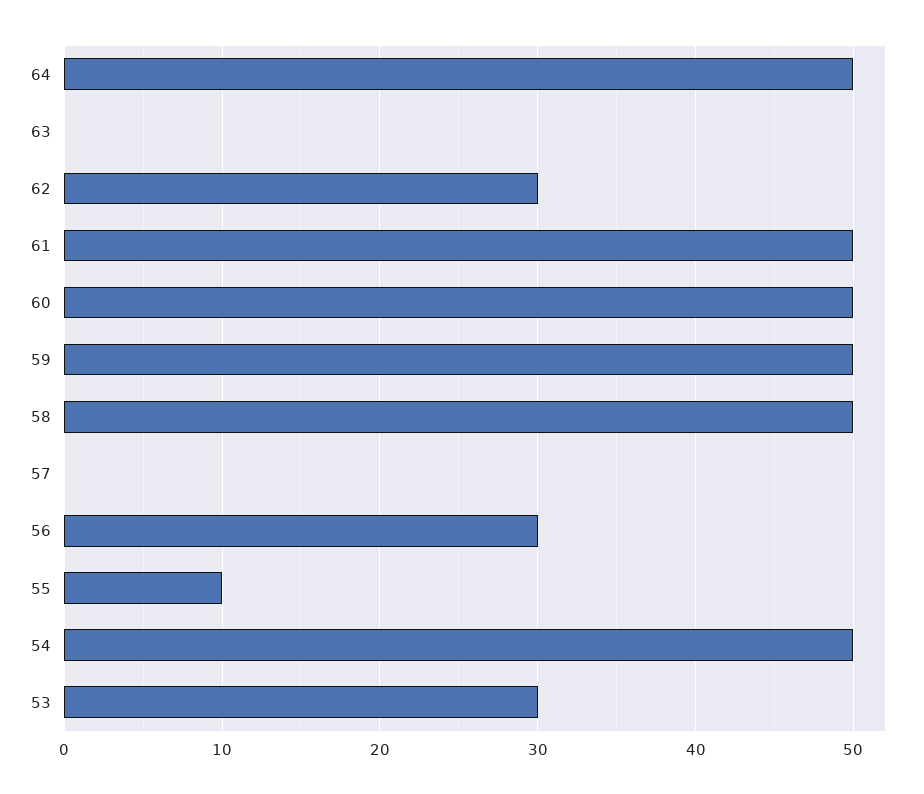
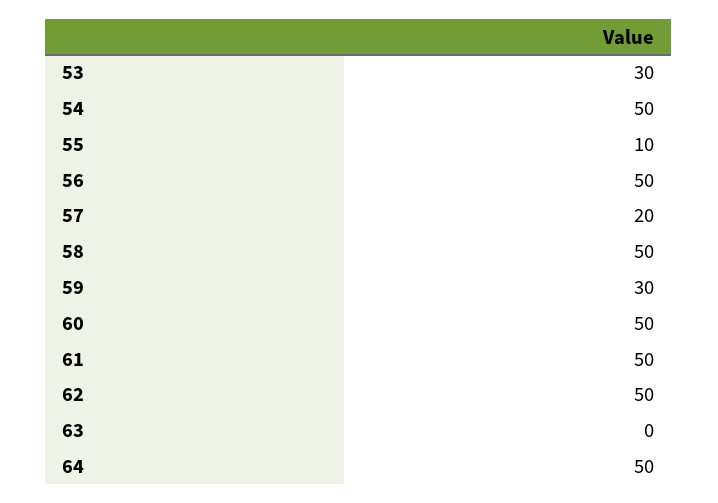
  {
    "64": 50,
    "63": 0,
-   "62": 30,
+   "62": 50,
    "61": 50,
    "60": 50,
-   "59": 50,
+   "59": 30,
    "58": 50,
-   "57": 0,
+   "57": 20,
-   "56": 30,
+   "56": 50,
    "55": 10,
    "54": 50,
    "53": 30
  }

